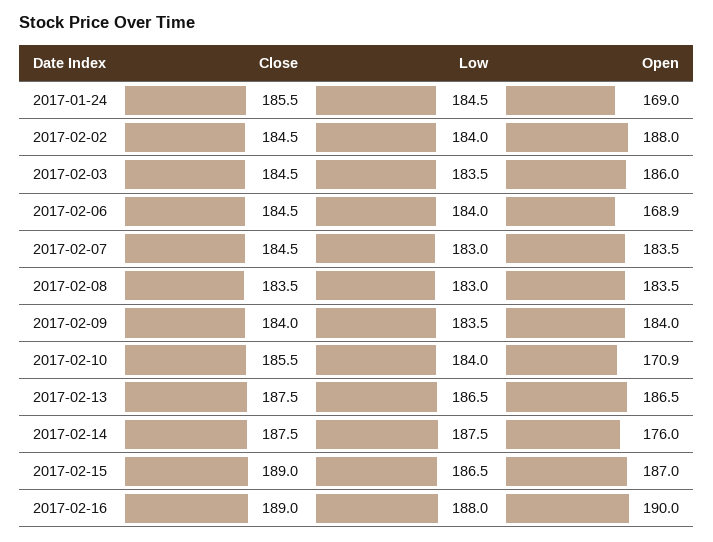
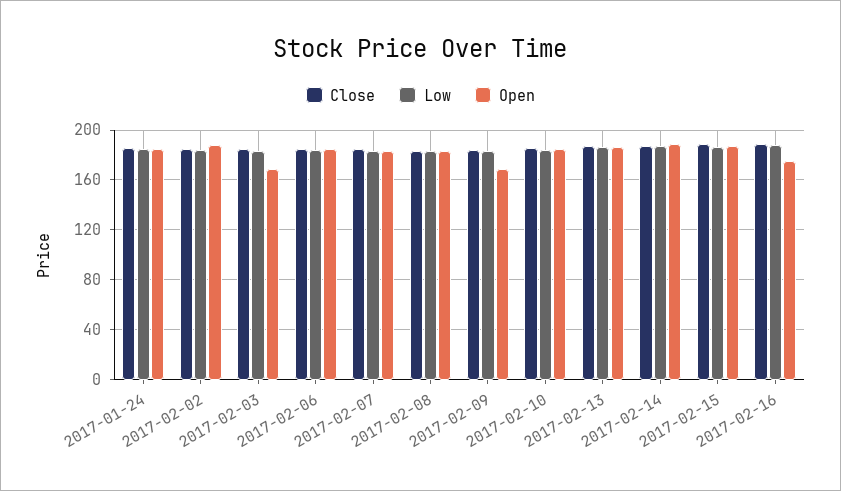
  {
    "Close": {
      "2017-01-24": 185.5,
      "2017-02-02": 184.5,
      "2017-02-03": 184.5,
      "2017-02-06": 184.5,
      "2017-02-07": 184.5,
      "2017-02-08": 183.5,
      "2017-02-09": 184,
      "2017-02-10": 185.5,
      "2017-02-13": 187.5,
      "2017-02-14": 187.5,
      "2017-02-15": 189,
      "2017-02-16": 189
    },
    "Low": {
      "2017-01-24": 184.5,
      "2017-02-02": 184,
      "2017-02-03": 183.5,
      "2017-02-06": 184,
      "2017-02-07": 183,
      "2017-02-08": 183,
      "2017-02-09": 183.5,
      "2017-02-10": 184,
      "2017-02-13": 186.5,
      "2017-02-14": 187.5,
      "2017-02-15": 186.5,
      "2017-02-16": 188
    },
    "Open": {
-     "2017-01-24": 169,
+     "2017-01-24": 185,
      "2017-02-02": 188,
-     "2017-02-03": 186,
+     "2017-02-03": 170,
-     "2017-02-06": 168.9,
+     "2017-02-06": 185,
      "2017-02-07": 183.5,
      "2017-02-08": 183.5,
-     "2017-02-09": 184,
+     "2017-02-09": 170,
-     "2017-02-10": 170.9,
+     "2017-02-10": 185,
      "2017-02-13": 186.5,
-     "2017-02-14": 176,
+     "2017-02-14": 190,
      "2017-02-15": 187,
-     "2017-02-16": 190
+     "2017-02-16": 175
    }
  }

